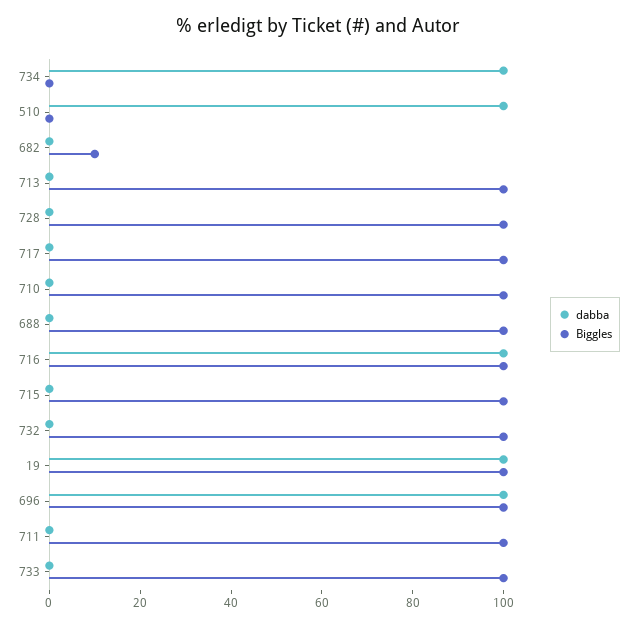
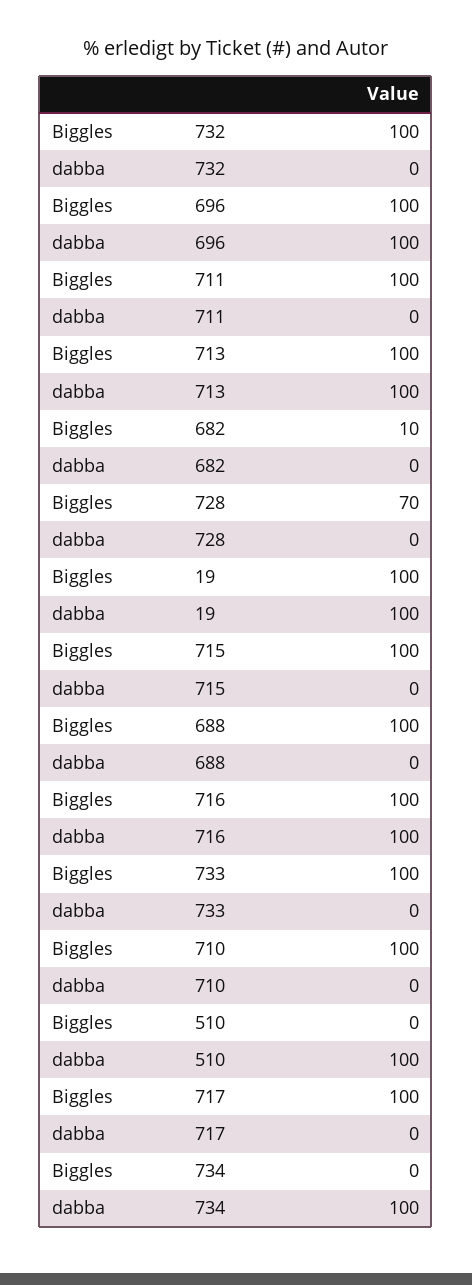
  {
    "dabba": {
      "734": 100,
      "510": 100,
      "682": 0,
-     "713": 0,
+     "713": 100,
      "728": 0,
      "717": 0,
      "710": 0,
      "688": 0,
      "716": 100,
      "715": 0,
      "732": 0,
      "19": 100,
      "696": 100,
      "711": 0,
      "733": 0
    },
    "Biggles": {
      "734": 0,
      "510": 0,
      "682": 10,
      "713": 100,
-     "728": 100,
+     "728": 70,
      "717": 100,
      "710": 100,
      "688": 100,
      "716": 100,
      "715": 100,
      "732": 100,
      "19": 100,
      "696": 100,
      "711": 100,
      "733": 100
    }
  }

